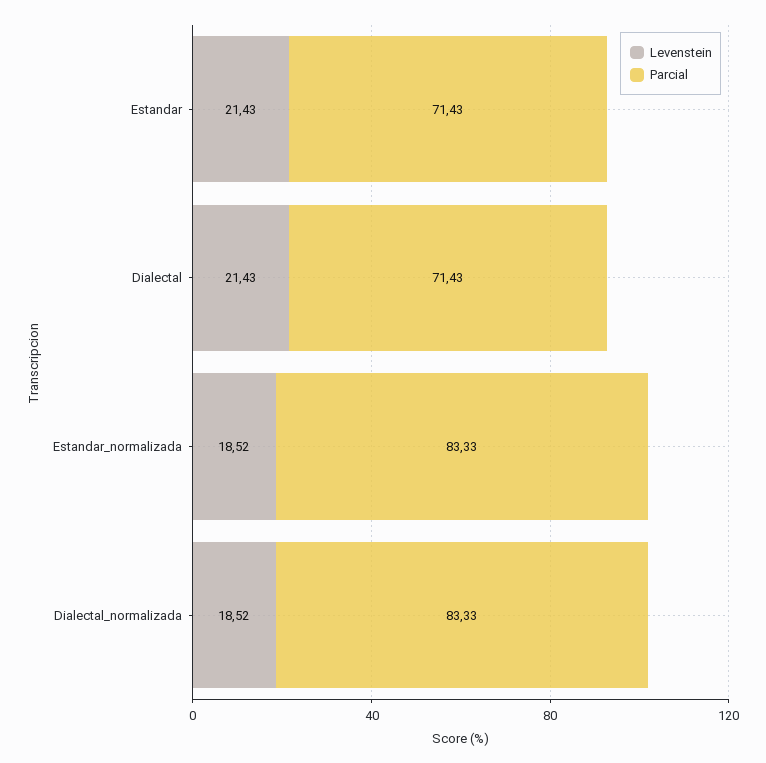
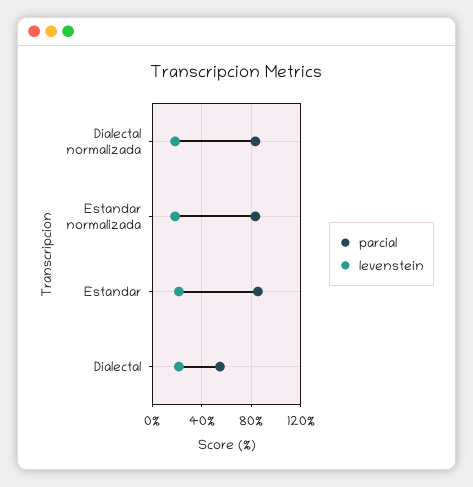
  {
    "Levenstein": {
      "Estandar": 21.43,
      "Dialectal": 21.43,
      "Estandar_normalizada": 18.52,
      "Dialectal_normalizada": 18.52
    },
    "Parcial": {
-     "Estandar": 71.43,
+     "Estandar": 85,
-     "Dialectal": 71.43,
+     "Dialectal": 55,
      "Estandar_normalizada": 83.33,
      "Dialectal_normalizada": 83.33
    }
  }

